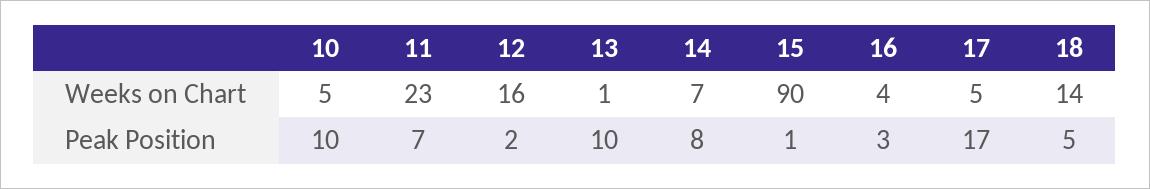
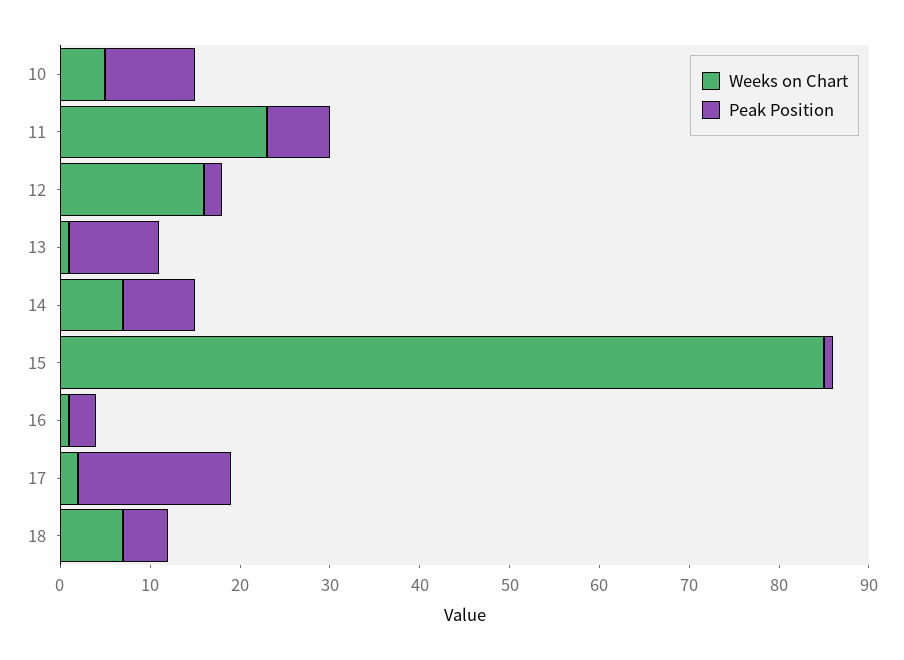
  {
    "Weeks on Chart": {
      "10": 5,
      "11": 23,
      "12": 16,
      "13": 1,
      "14": 7,
-     "15": 90,
+     "15": 85,
-     "16": 4,
+     "16": 1,
-     "17": 5,
+     "17": 2,
-     "18": 14
+     "18": 7
    },
    "Peak Position": {
      "10": 10,
      "11": 7,
      "12": 2,
      "13": 10,
      "14": 8,
      "15": 1,
      "16": 3,
      "17": 17,
      "18": 5
    }
  }

